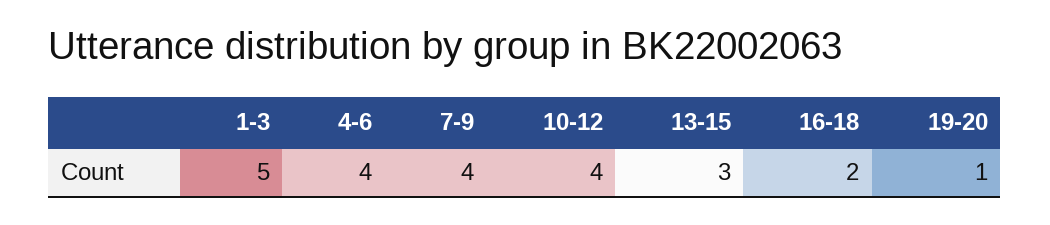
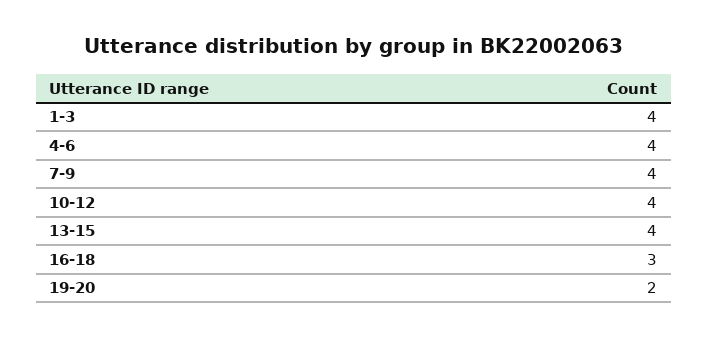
  {
-   "1-3": 5,
+   "1-3": 4,
    "4-6": 4,
    "7-9": 4,
    "10-12": 4,
-   "13-15": 3,
+   "13-15": 4,
-   "16-18": 2,
+   "16-18": 3,
-   "19-20": 1
+   "19-20": 2
  }

